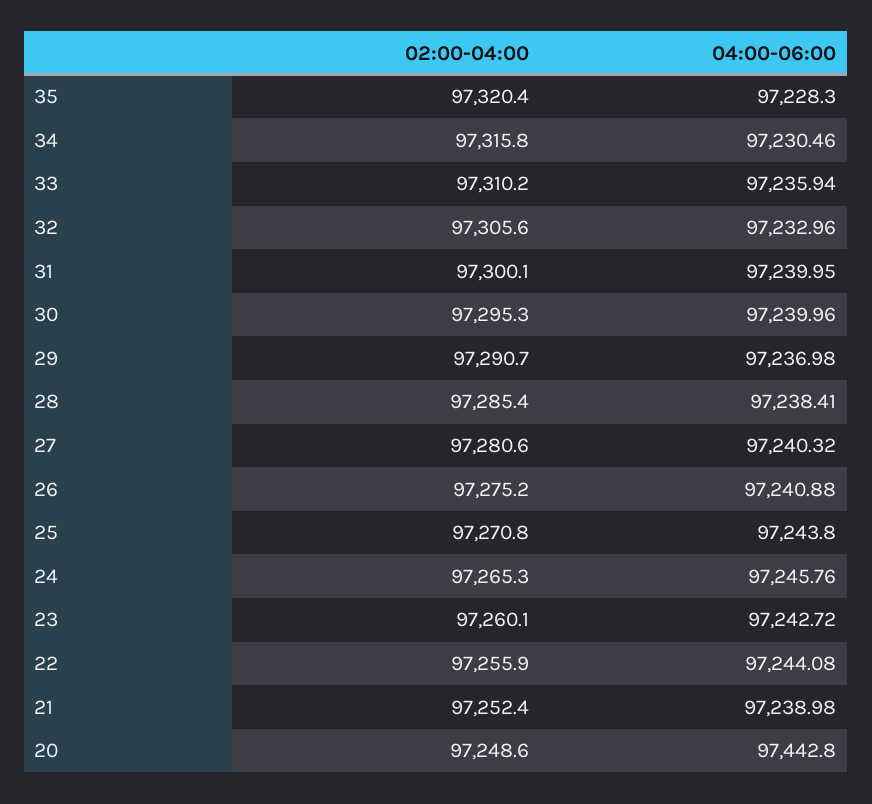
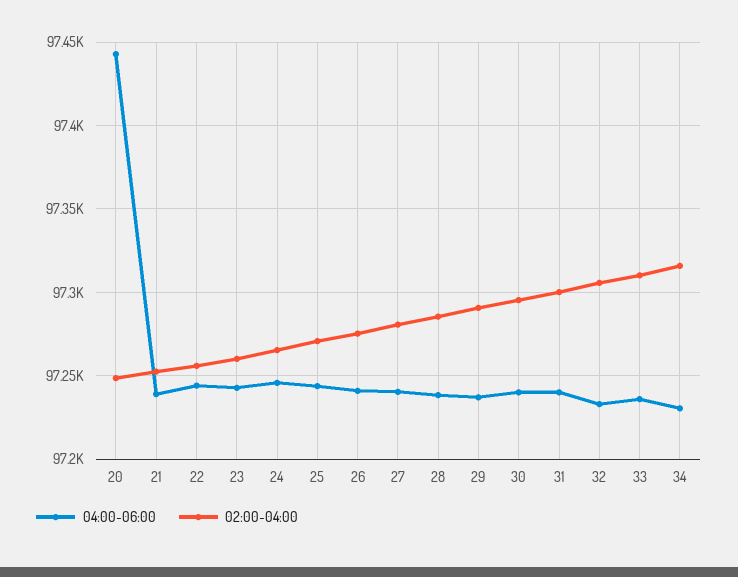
  {
    "02:00-04:00": {
-     "35": 97320.4,
      "34": 97315.8,
      "33": 97310.2,
      "32": 97305.6,
      "31": 97300.1,
      "30": 97295.3,
      "29": 97290.7,
      "28": 97285.4,
      "27": 97280.6,
      "26": 97275.2,
      "25": 97270.8,
      "24": 97265.3,
      "23": 97260.1,
      "22": 97255.9,
      "21": 97252.4,
      "20": 97248.6
    },
    "04:00-06:00": {
-     "35": 97228.3,
      "34": 97230.46,
      "33": 97235.94,
      "32": 97232.96,
      "31": 97239.95,
      "30": 97239.96,
      "29": 97236.98,
      "28": 97238.41,
      "27": 97240.32,
      "26": 97240.88,
      "25": 97243.8,
      "24": 97245.76,
      "23": 97242.72,
      "22": 97244.08,
      "21": 97238.98,
      "20": 97442.8
    }
  }

